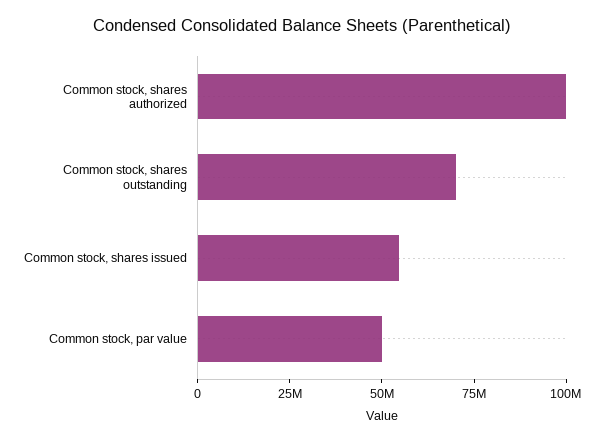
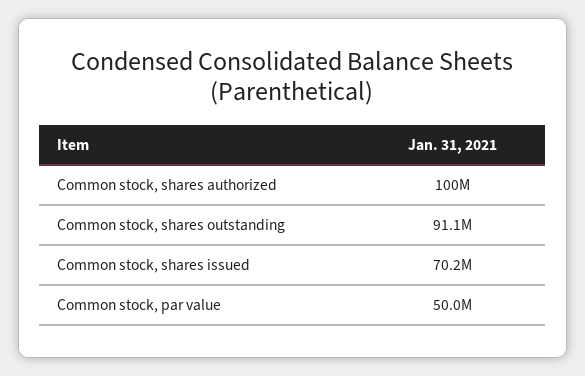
  {
    "Common stock, shares authorized": 100000000,
-   "Common stock, shares outstanding": 70000000,
+   "Common stock, shares outstanding": 91100000,
-   "Common stock, shares issued": 55000000,
+   "Common stock, shares issued": 70200000,
    "Common stock, par value": 50000000
  }

